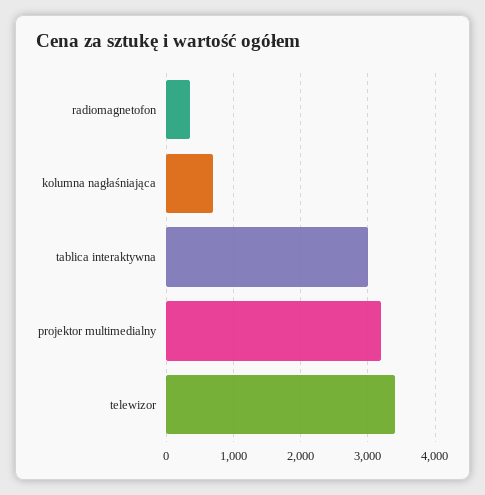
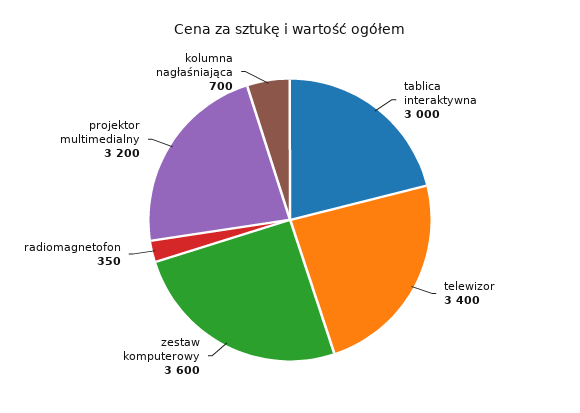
  {
    "radiomagnetofon": 350,
    "kolumna nagłaśniająca": 700,
    "tablica interaktywna": 3000,
    "projektor multimedialny": 3200,
-   "telewizor": 3400
+   "telewizor": 3400,
+   "zestaw komputerowy": 3600
  }

